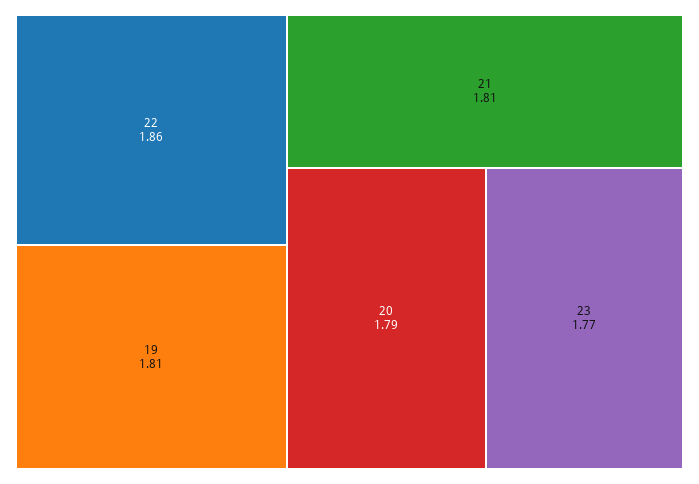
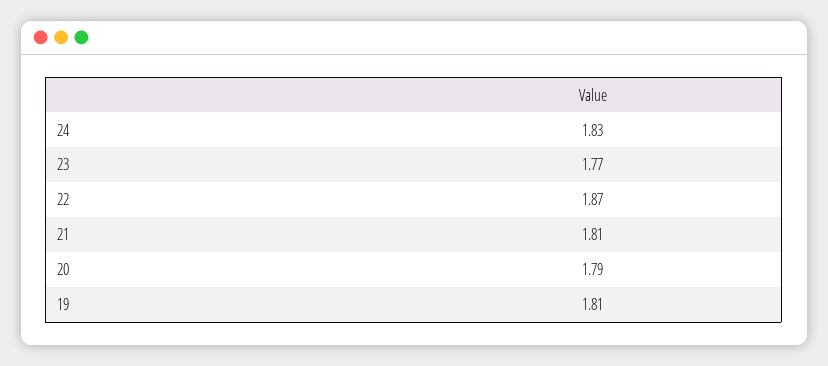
  {
-   "22": 1.86,
+   "22": 1.87,
    "19": 1.81,
    "21": 1.81,
    "20": 1.79,
-   "23": 1.77
+   "23": 1.77,
+   "24": 1.83
  }

